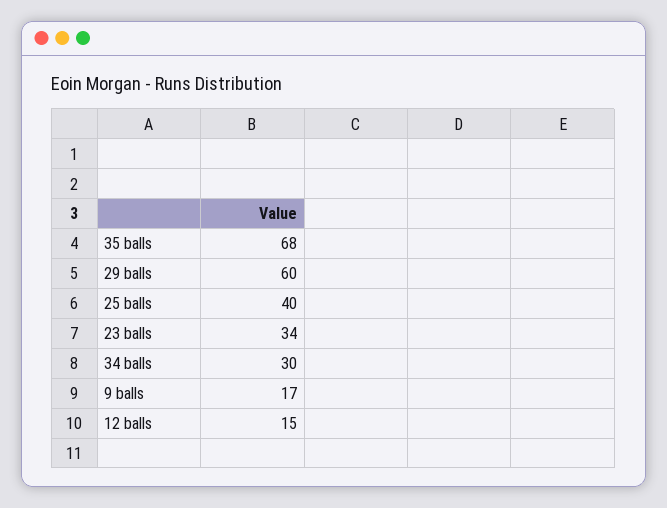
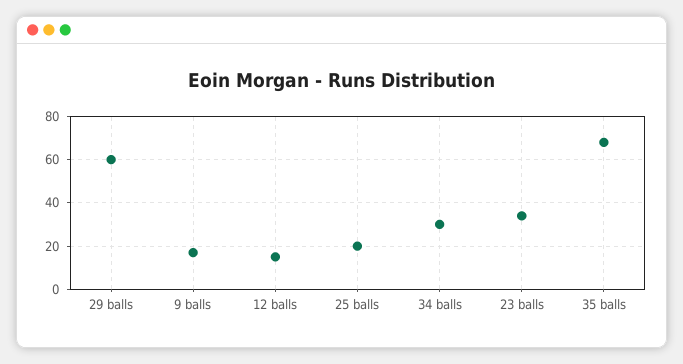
  {
    "35 balls": 68,
    "29 balls": 60,
-   "25 balls": 40,
+   "25 balls": 20,
    "23 balls": 34,
    "34 balls": 30,
    "9 balls": 17,
    "12 balls": 15
  }

